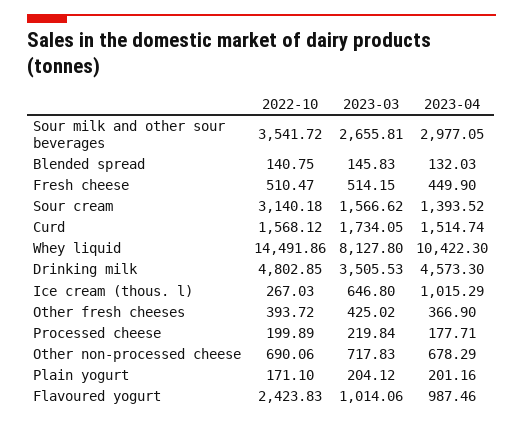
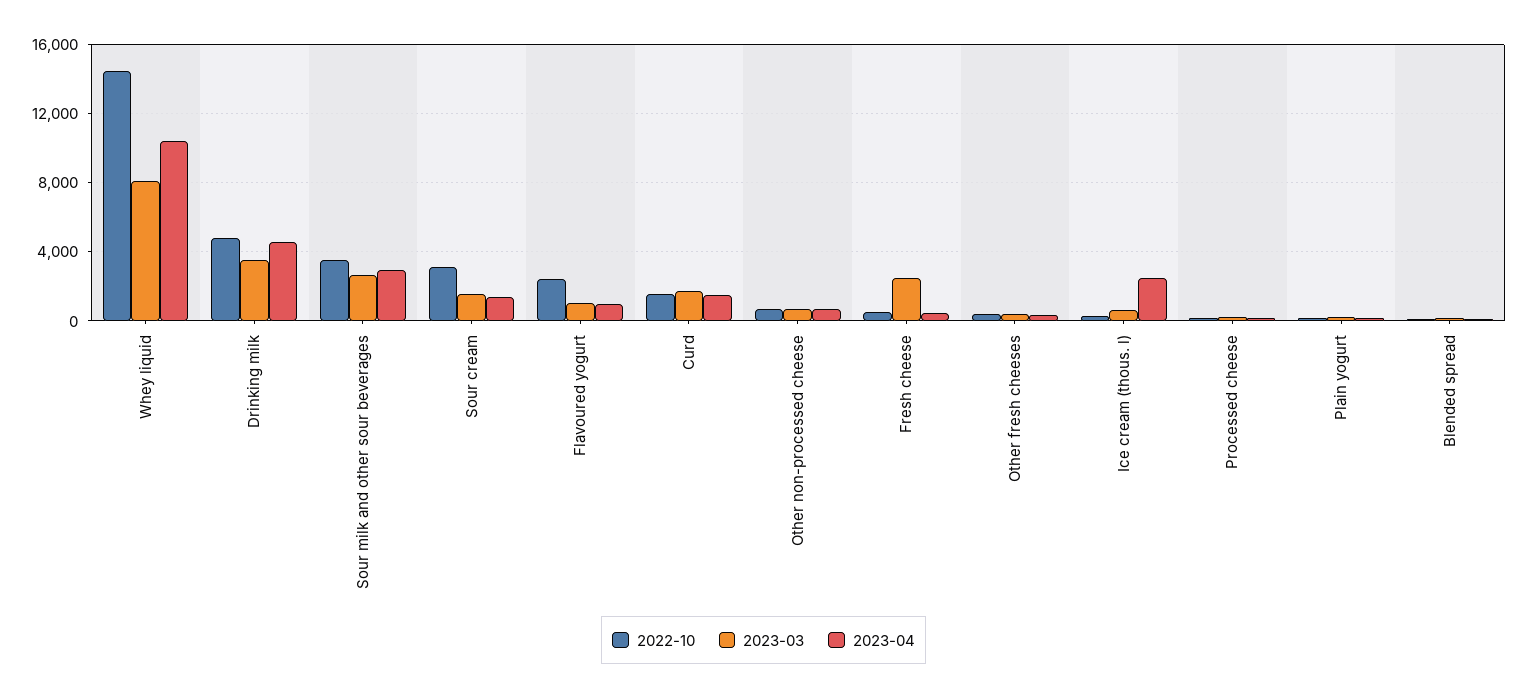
  {
    "2022-10": {
      "Sour milk and other sour beverages": 3541.72,
      "Blended spread": 140.75,
      "Fresh cheese": 510.47,
      "Sour cream": 3140.18,
      "Curd": 1568.12,
      "Whey liquid": 14491.86,
      "Drinking milk": 4802.85,
      "Ice cream (thous. l)": 267.03,
      "Other fresh cheeses": 393.72,
      "Processed cheese": 199.89,
      "Other non-processed cheese": 690.06,
      "Plain yogurt": 171.1,
      "Flavoured yogurt": 2423.83
    },
    "2023-03": {
      "Sour milk and other sour beverages": 2655.81,
      "Blended spread": 145.83,
-     "Fresh cheese": 514.15,
+     "Fresh cheese": 2500,
      "Sour cream": 1566.62,
      "Curd": 1734.05,
      "Whey liquid": 8127.8,
      "Drinking milk": 3505.53,
      "Ice cream (thous. l)": 646.8,
      "Other fresh cheeses": 425.02,
      "Processed cheese": 219.84,
      "Other non-processed cheese": 717.83,
      "Plain yogurt": 204.12,
      "Flavoured yogurt": 1014.06
    },
    "2023-04": {
      "Sour milk and other sour beverages": 2977.05,
      "Blended spread": 132.03,
      "Fresh cheese": 449.9,
      "Sour cream": 1393.52,
      "Curd": 1514.74,
      "Whey liquid": 10422.3,
      "Drinking milk": 4573.3,
-     "Ice cream (thous. l)": 1015.29,
+     "Ice cream (thous. l)": 2500,
      "Other fresh cheeses": 366.9,
      "Processed cheese": 177.71,
      "Other non-processed cheese": 678.29,
      "Plain yogurt": 201.16,
      "Flavoured yogurt": 987.46
    }
  }

